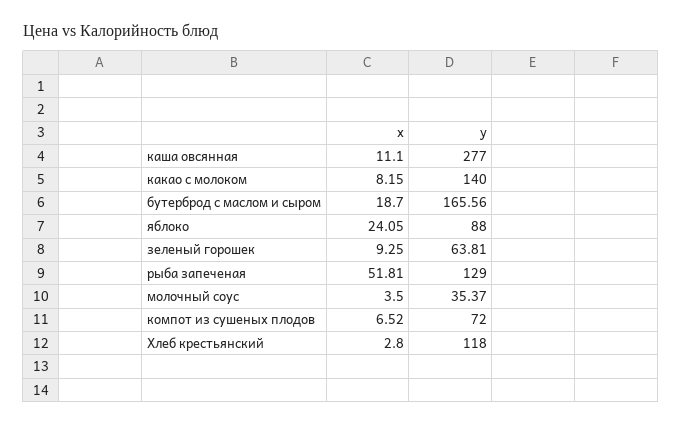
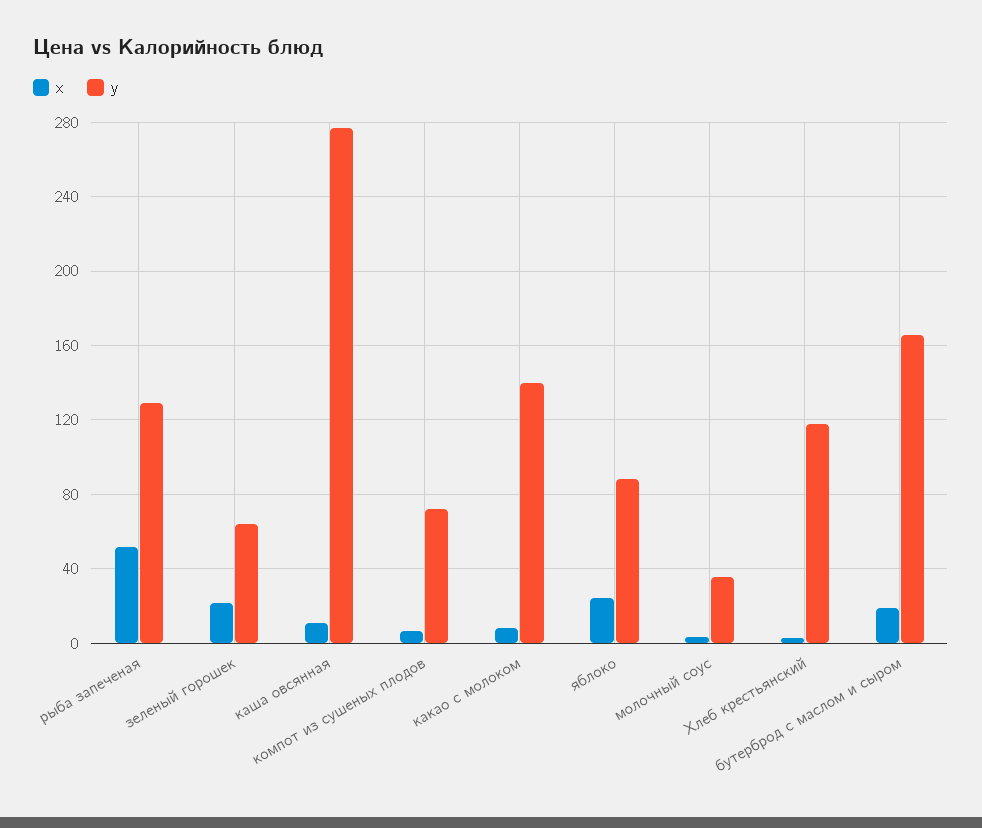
  {
    "x": {
      "каша овсянная": 11.1,
      "какао с молоком": 8.15,
      "бутерброд с маслом и сыром": 18.7,
      "яблоко": 24.05,
-     "зеленый горошек": 9.25,
+     "зеленый горошек": 20,
      "рыба запеченая": 51.81,
      "молочный соус": 3.5,
      "компот из сушеных плодов": 6.52,
      "Хлеб крестьянский": 2.8
    },
    "y": {
      "каша овсянная": 277,
      "какао с молоком": 140,
      "бутерброд с маслом и сыром": 165.56,
      "яблоко": 88,
      "зеленый горошек": 63.81,
      "рыба запеченая": 129,
      "молочный соус": 35.37,
      "компот из сушеных плодов": 72,
      "Хлеб крестьянский": 118
    }
  }

